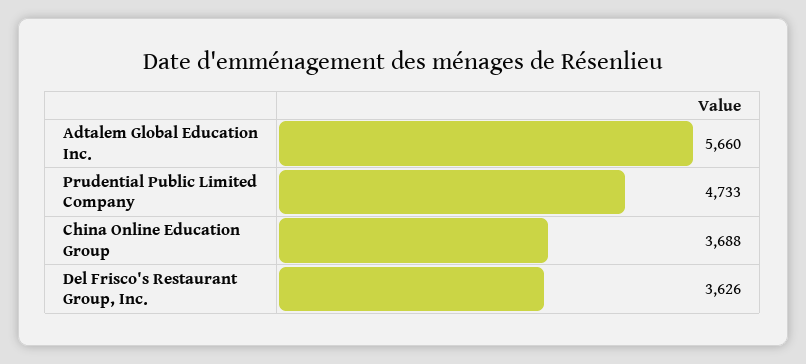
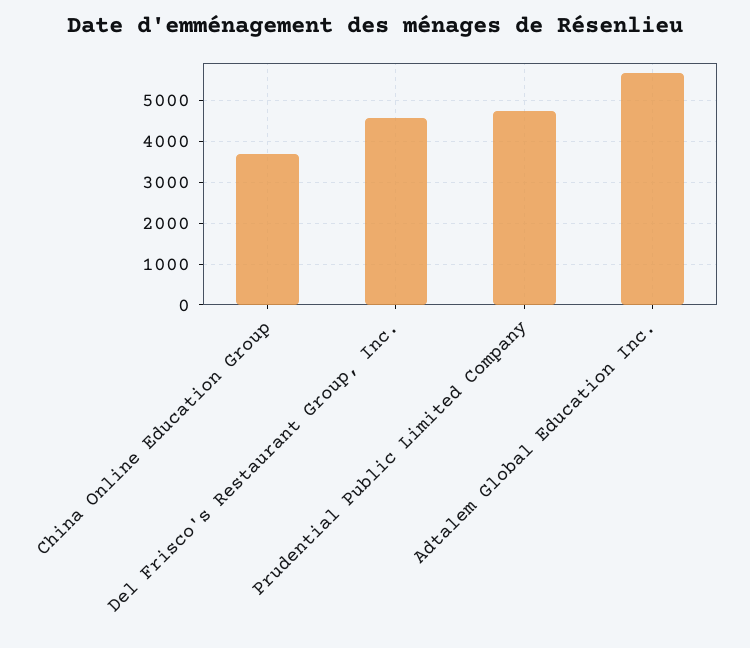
  {
    "Adtalem Global Education Inc.": 5660,
    "Prudential Public Limited Company": 4733,
    "China Online Education Group": 3688,
-   "Del Frisco's Restaurant Group, Inc.": 3626
+   "Del Frisco's Restaurant Group, Inc.": 4600
  }

